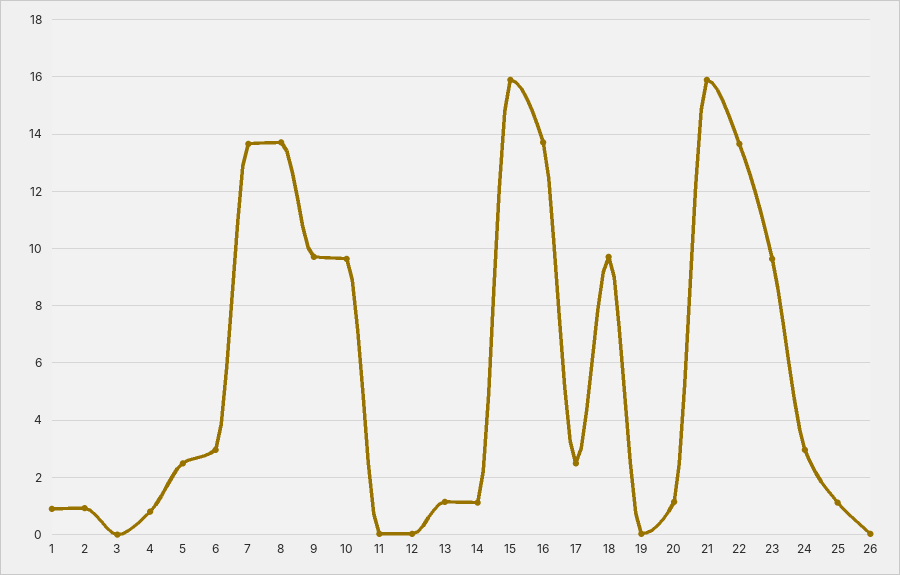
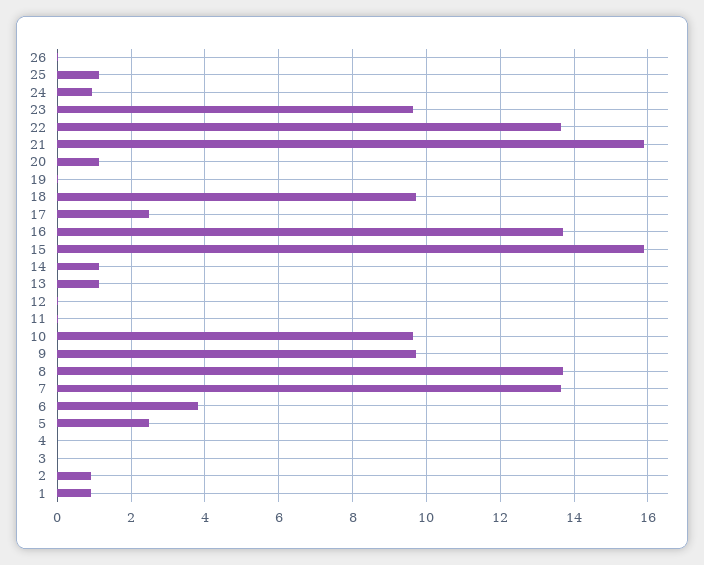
  {
    "1": 1,
    "2": 1,
    "3": 0,
-   "4": 0.75,
+   "4": 0,
    "5": 2.4,
-   "6": 3,
+   "6": 3.8,
    "7": 13.6,
    "8": 13.8,
    "9": 9.8,
    "10": 9.6,
    "11": 0,
    "12": 0,
    "13": 1.2,
    "14": 1.2,
    "15": 16,
    "16": 13.8,
    "17": 2.4,
    "18": 9.8,
    "19": 0,
    "20": 1.2,
    "21": 16,
    "22": 13.6,
    "23": 9.6,
-   "24": 3,
+   "24": 1,
    "25": 1.2,
    "26": 0
  }

